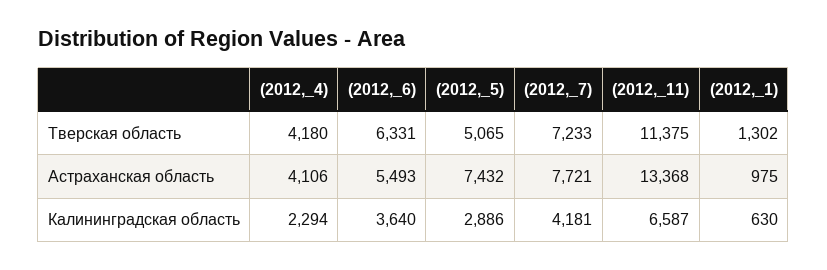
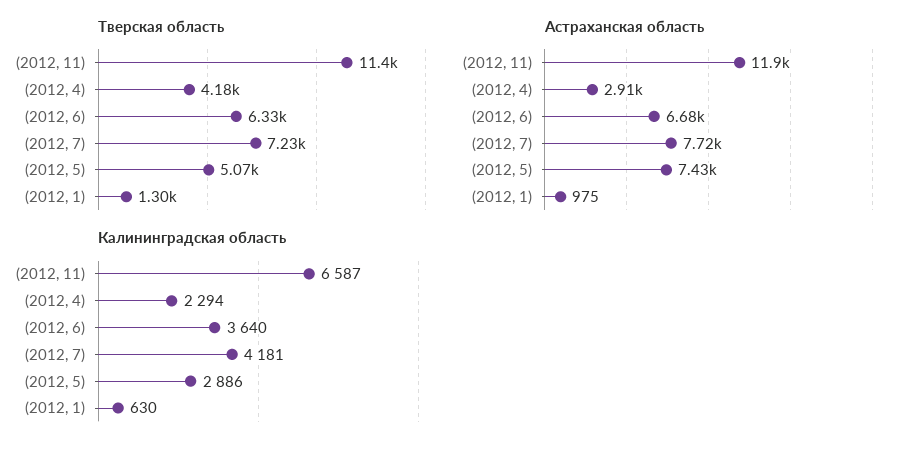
  {
    "Тверская область": {
      "(2012,_4)": 4180,
      "(2012,_6)": 6331,
      "(2012,_5)": 5065,
      "(2012,_7)": 7233,
      "(2012,_11)": 11375,
      "(2012,_1)": 1302
    },
    "Астраханская область": {
-     "(2012,_4)": 4106,
+     "(2012,_4)": 2910,
-     "(2012,_6)": 5493,
+     "(2012,_6)": 6680,
      "(2012,_5)": 7432,
      "(2012,_7)": 7721,
-     "(2012,_11)": 13368,
+     "(2012,_11)": 11900,
      "(2012,_1)": 975
    },
    "Калининградская область": {
      "(2012,_4)": 2294,
      "(2012,_6)": 3640,
      "(2012,_5)": 2886,
      "(2012,_7)": 4181,
      "(2012,_11)": 6587,
      "(2012,_1)": 630
    }
  }

